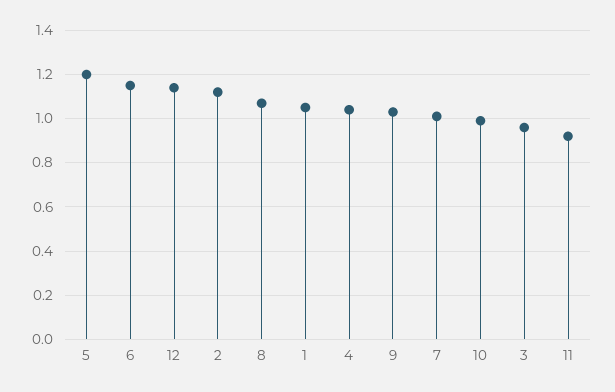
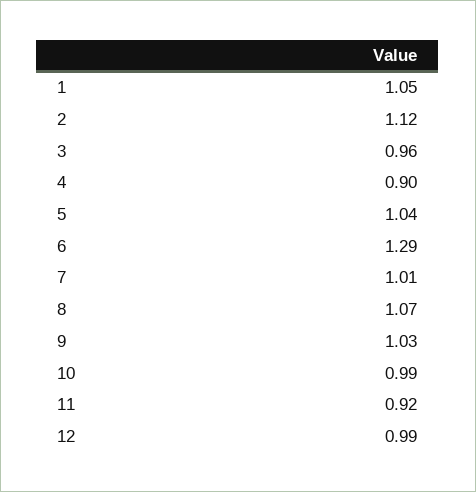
  {
-   "5": 1.2,
+   "5": 1.04,
-   "6": 1.15,
+   "6": 1.29,
-   "12": 1.15,
+   "12": 0.99,
    "2": 1.12,
    "8": 1.07,
    "1": 1.05,
-   "4": 1.05,
+   "4": 0.9,
    "9": 1.03,
    "7": 1.01,
    "10": 0.99,
    "3": 0.96,
    "11": 0.92
  }

